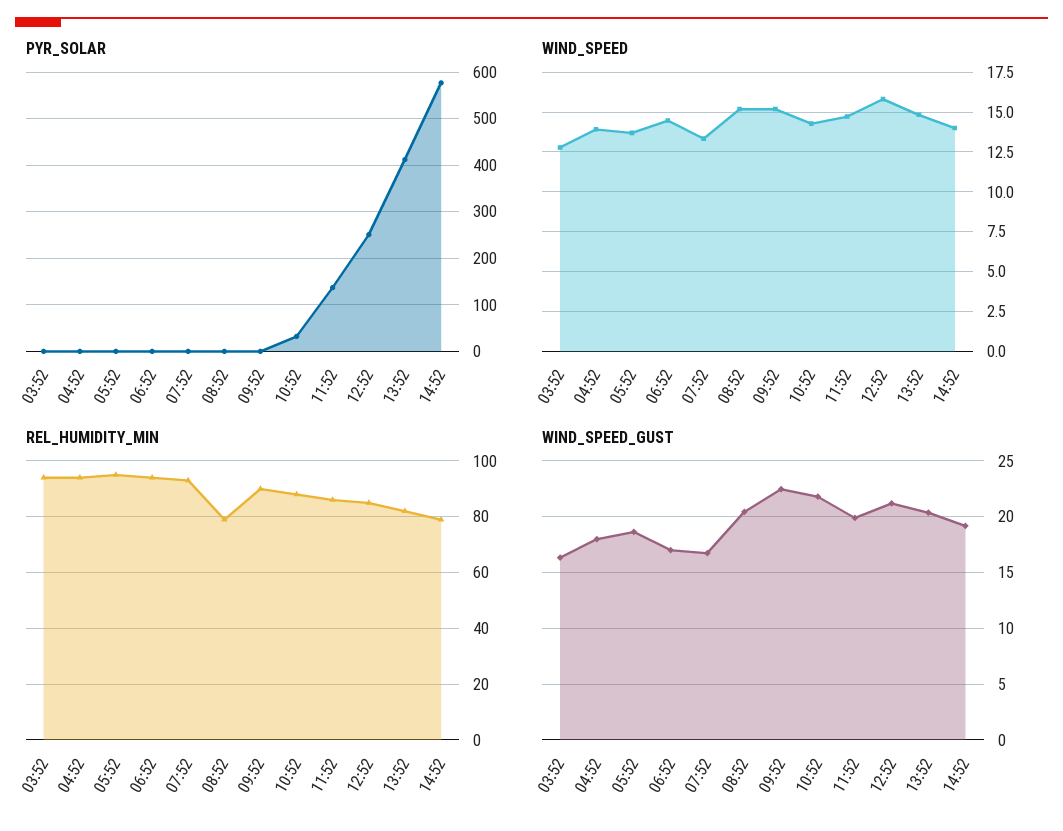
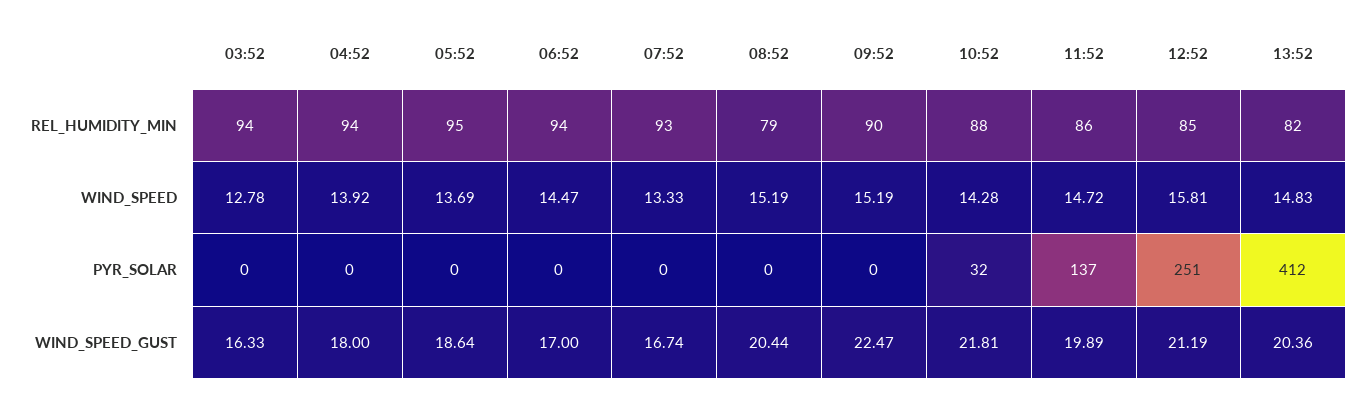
  {
    "PYR_SOLAR": {
      "03:52": 0,
      "04:52": 0,
      "05:52": 0,
      "06:52": 0,
      "07:52": 0,
      "08:52": 0,
      "09:52": 0,
      "10:52": 32,
      "11:52": 137,
      "12:52": 251,
-     "13:52": 412,
+     "13:52": 412
-     "14:52": 580
    },
    "WIND_SPEED": {
      "03:52": 12.78,
      "04:52": 13.92,
      "05:52": 13.69,
      "06:52": 14.47,
      "07:52": 13.33,
      "08:52": 15.19,
      "09:52": 15.19,
      "10:52": 14.28,
      "11:52": 14.72,
      "12:52": 15.81,
-     "13:52": 14.83,
+     "13:52": 14.83
-     "14:52": 14
    },
    "REL_HUMIDITY_MIN": {
      "03:52": 94,
      "04:52": 94,
      "05:52": 95,
      "06:52": 94,
      "07:52": 93,
      "08:52": 79,
      "09:52": 90,
      "10:52": 88,
      "11:52": 86,
      "12:52": 85,
-     "13:52": 82,
+     "13:52": 82
-     "14:52": 80
    },
    "WIND_SPEED_GUST": {
      "03:52": 16.33,
      "04:52": 18,
      "05:52": 18.64,
      "06:52": 17,
      "07:52": 16.74,
      "08:52": 20.44,
      "09:52": 22.47,
      "10:52": 21.81,
      "11:52": 19.89,
      "12:52": 21.19,
-     "13:52": 20.36,
+     "13:52": 20.36
-     "14:52": 19
    }
  }

